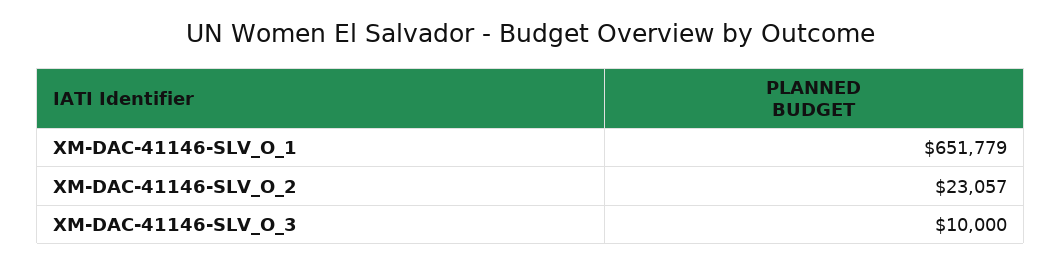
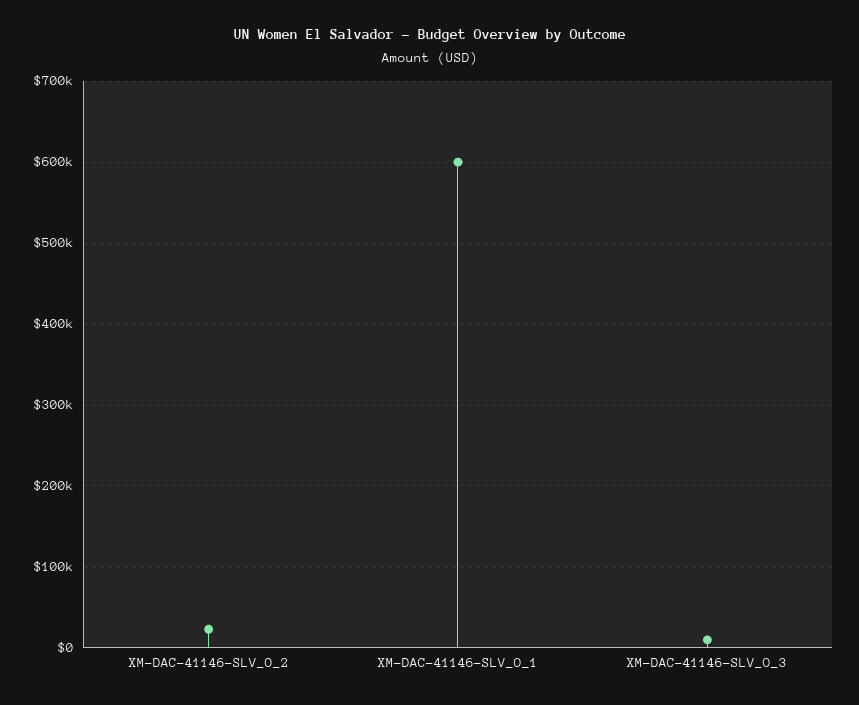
  {
-   "XM-DAC-41146-SLV_O_1": 651779,
+   "XM-DAC-41146-SLV_O_1": 600000,
    "XM-DAC-41146-SLV_O_2": 23057,
    "XM-DAC-41146-SLV_O_3": 10000
  }

